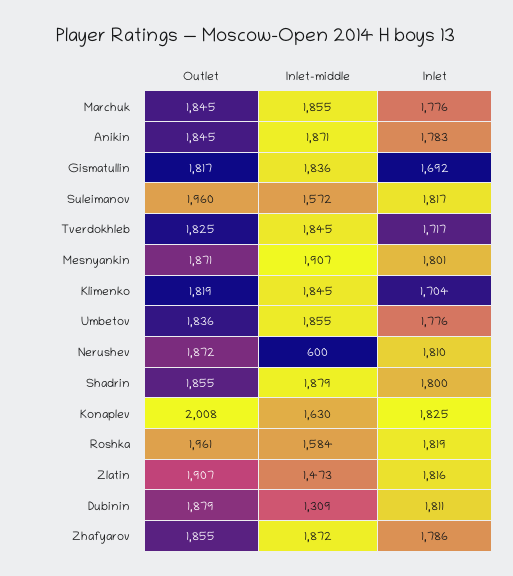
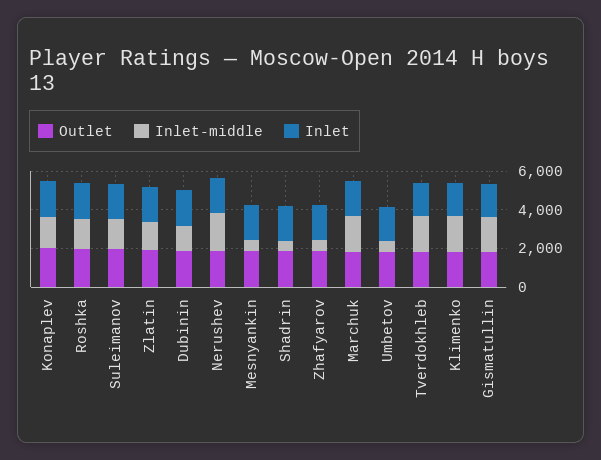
  {
    "Outlet": {
      "Marchuk": 1845,
-     "Anikin": 1845,
      "Gismatullin": 1817,
      "Suleimanov": 1960,
      "Tverdokhleb": 1825,
      "Mesnyankin": 1871,
      "Klimenko": 1819,
      "Umbetov": 1836,
      "Nerushev": 1872,
      "Shadrin": 1855,
      "Konaplev": 2008,
      "Roshka": 1961,
      "Zlatin": 1907,
      "Dubinin": 1879,
      "Zhafyarov": 1855
    },
    "Inlet-middle": {
      "Marchuk": 1855,
-     "Anikin": 1871,
      "Gismatullin": 1836,
      "Suleimanov": 1572,
      "Tverdokhleb": 1845,
-     "Mesnyankin": 1907,
+     "Mesnyankin": 500,
      "Klimenko": 1845,
-     "Umbetov": 1855,
+     "Umbetov": 500,
-     "Nerushev": 600,
+     "Nerushev": 2000,
-     "Shadrin": 1879,
+     "Shadrin": 500,
      "Konaplev": 1630,
      "Roshka": 1584,
      "Zlatin": 1473,
      "Dubinin": 1309,
-     "Zhafyarov": 1872
+     "Zhafyarov": 500
    },
    "Inlet": {
      "Marchuk": 1776,
-     "Anikin": 1783,
      "Gismatullin": 1692,
      "Suleimanov": 1817,
      "Tverdokhleb": 1717,
      "Mesnyankin": 1801,
      "Klimenko": 1704,
      "Umbetov": 1776,
      "Nerushev": 1810,
      "Shadrin": 1800,
      "Konaplev": 1825,
      "Roshka": 1819,
      "Zlatin": 1816,
      "Dubinin": 1811,
      "Zhafyarov": 1786
    }
  }

